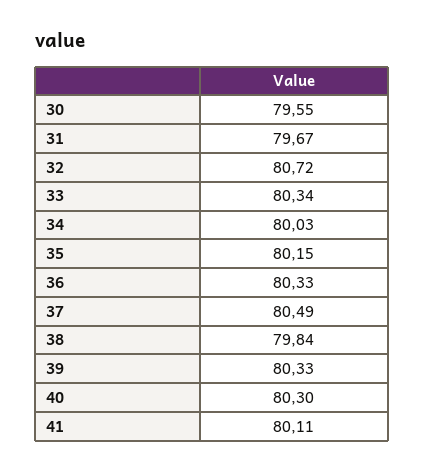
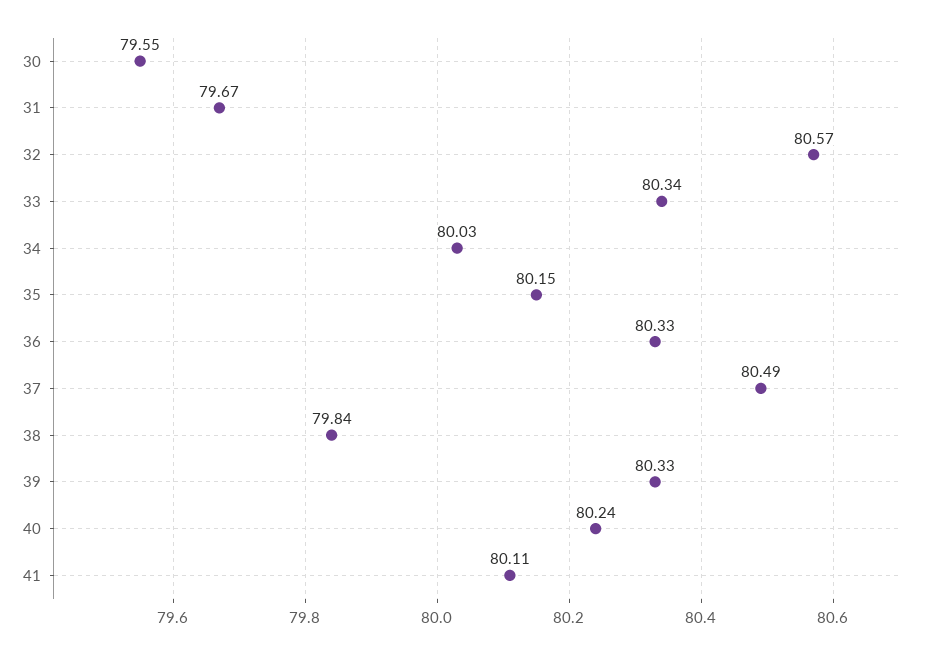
  {
    "30": 79.55,
    "31": 79.67,
-   "32": 80.72,
+   "32": 80.57,
    "33": 80.34,
    "34": 80.03,
    "35": 80.15,
    "36": 80.33,
    "37": 80.49,
    "38": 79.84,
    "39": 80.33,
-   "40": 80.3,
+   "40": 80.24,
    "41": 80.11
  }

